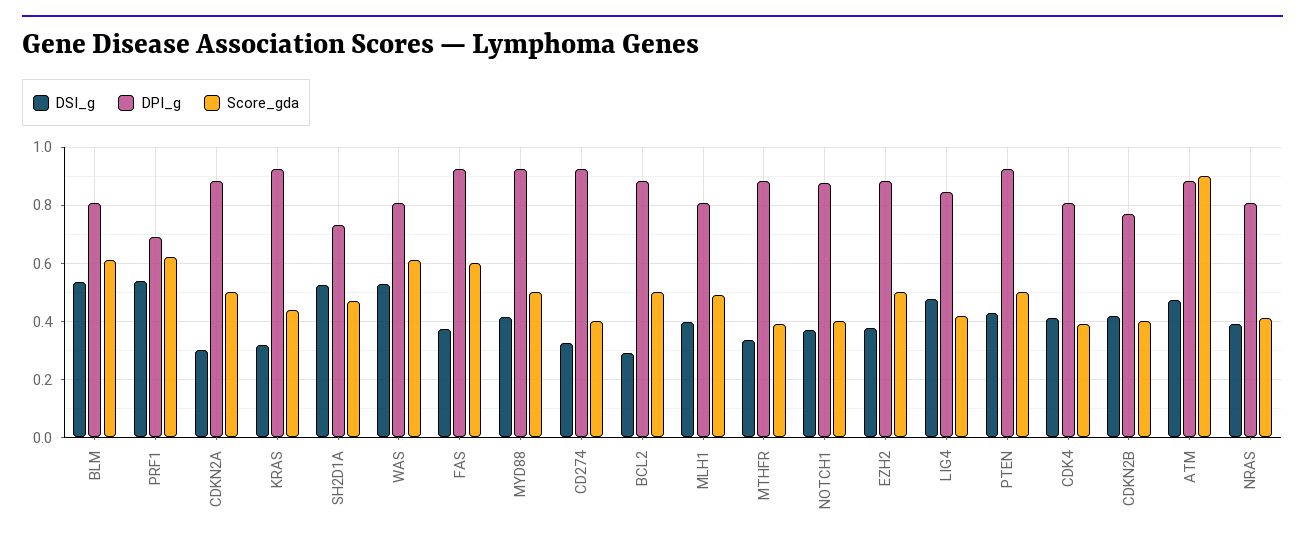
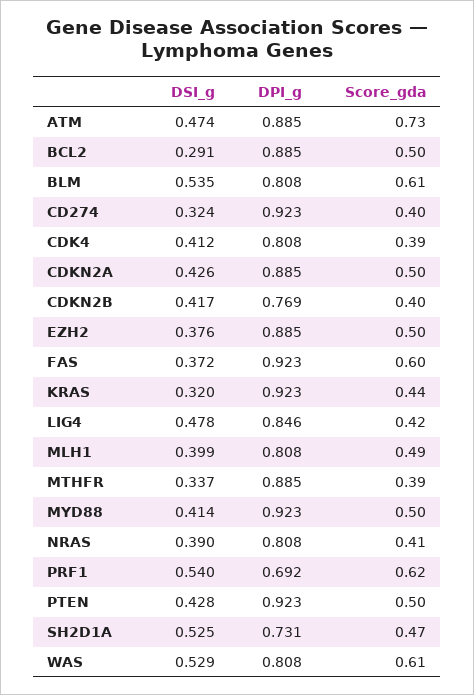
  {
    "DSI_g": {
      "BLM": 0.535,
      "PRF1": 0.54,
-     "CDKN2A": 0.3,
+     "CDKN2A": 0.426,
      "KRAS": 0.32,
      "SH2D1A": 0.525,
      "WAS": 0.529,
      "FAS": 0.372,
      "MYD88": 0.414,
      "CD274": 0.324,
      "BCL2": 0.291,
      "MLH1": 0.399,
      "MTHFR": 0.337,
-     "NOTCH1": 0.375,
      "EZH2": 0.376,
      "LIG4": 0.478,
      "PTEN": 0.428,
      "CDK4": 0.412,
      "CDKN2B": 0.417,
      "ATM": 0.474,
      "NRAS": 0.39
    },
    "DPI_g": {
      "BLM": 0.808,
      "PRF1": 0.692,
      "CDKN2A": 0.885,
      "KRAS": 0.923,
      "SH2D1A": 0.731,
      "WAS": 0.808,
      "FAS": 0.923,
      "MYD88": 0.923,
      "CD274": 0.923,
      "BCL2": 0.885,
      "MLH1": 0.808,
      "MTHFR": 0.885,
-     "NOTCH1": 0.875,
      "EZH2": 0.885,
      "LIG4": 0.846,
      "PTEN": 0.923,
      "CDK4": 0.808,
      "CDKN2B": 0.769,
      "ATM": 0.885,
      "NRAS": 0.808
    },
    "Score_gda": {
      "BLM": 0.61,
      "PRF1": 0.62,
      "CDKN2A": 0.5,
      "KRAS": 0.44,
      "SH2D1A": 0.47,
      "WAS": 0.61,
      "FAS": 0.6,
      "MYD88": 0.5,
      "CD274": 0.4,
      "BCL2": 0.5,
      "MLH1": 0.49,
      "MTHFR": 0.39,
-     "NOTCH1": 0.4,
      "EZH2": 0.5,
      "LIG4": 0.42,
      "PTEN": 0.5,
      "CDK4": 0.39,
      "CDKN2B": 0.4,
-     "ATM": 0.9,
+     "ATM": 0.73,
      "NRAS": 0.41
    }
  }

